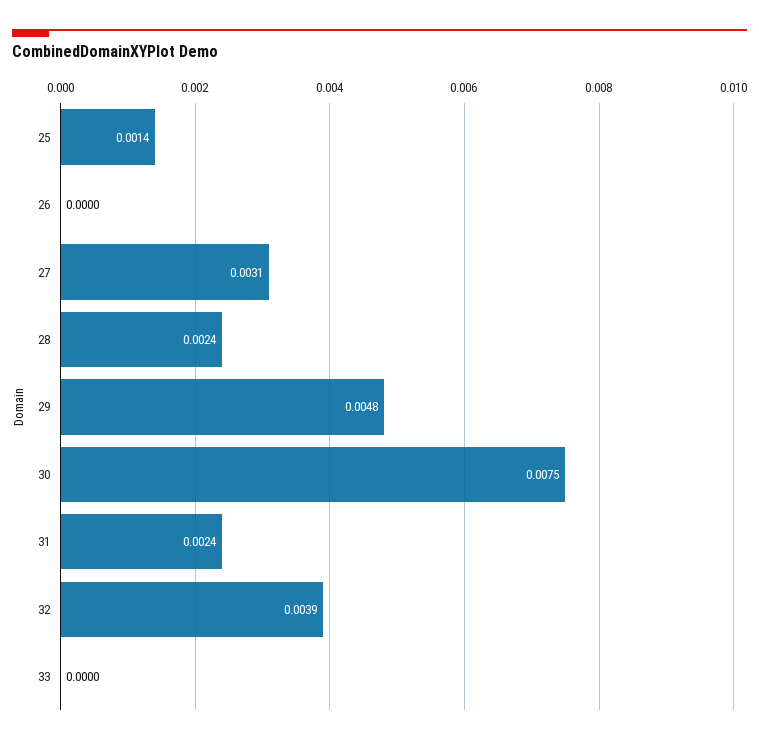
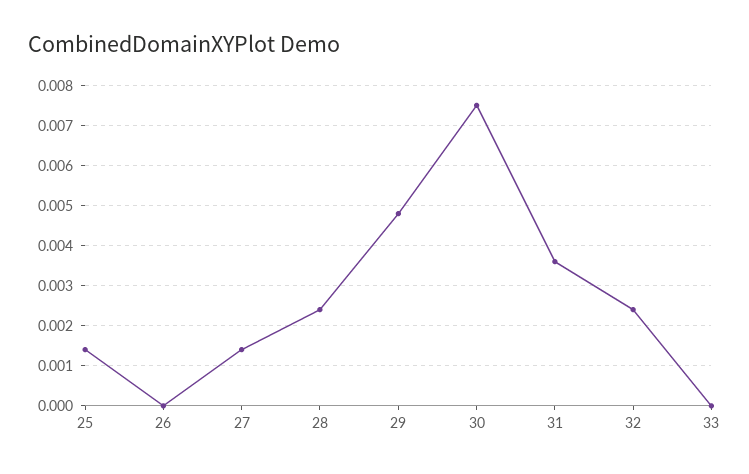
  {
    "25": 0.0014,
    "26": 0,
-   "27": 0.0031,
+   "27": 0.0015,
    "28": 0.0024,
    "29": 0.0048,
    "30": 0.0075,
-   "31": 0.0024,
+   "31": 0.0035,
-   "32": 0.0039,
+   "32": 0.0025,
    "33": 0
  }

